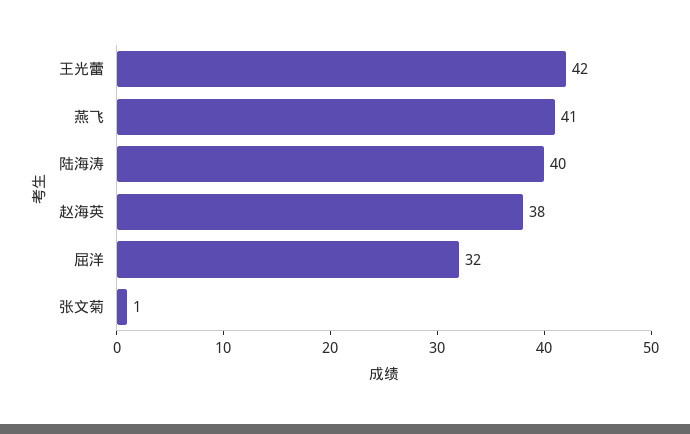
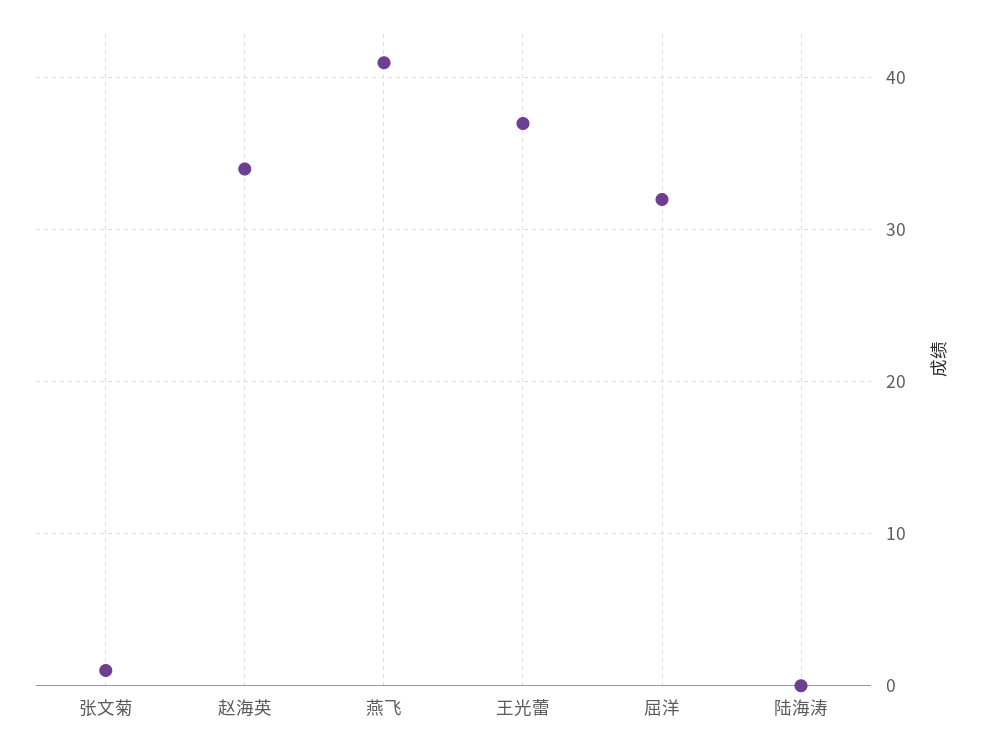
  {
-   "王光蕾": 42,
+   "王光蕾": 37,
    "燕飞": 41,
-   "陆海涛": 40,
+   "陆海涛": 0,
-   "赵海英": 38,
+   "赵海英": 34,
    "屈洋": 32,
    "张文菊": 1
  }

